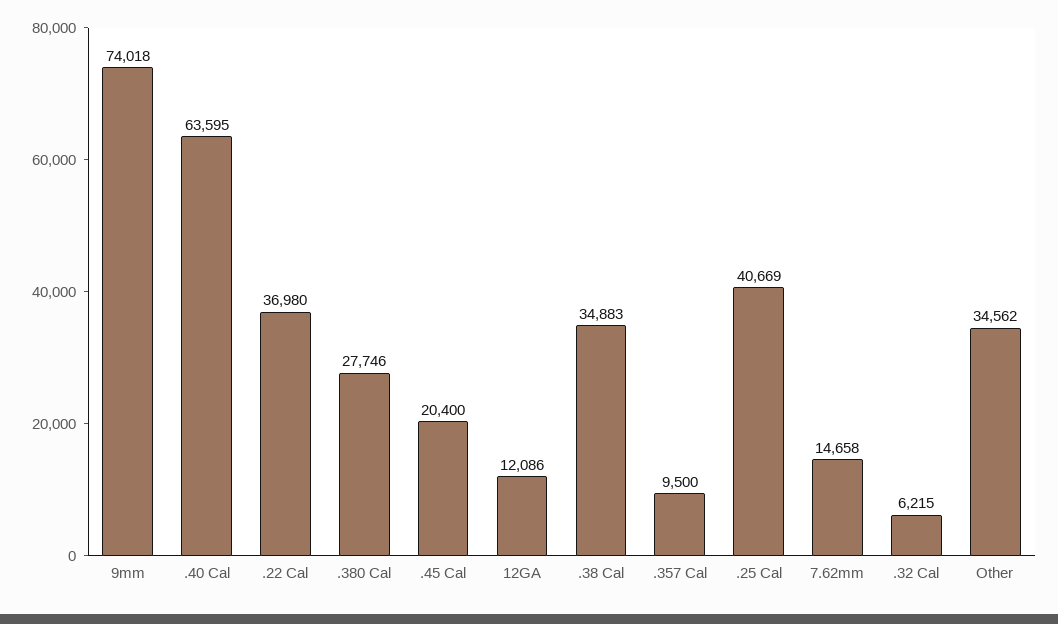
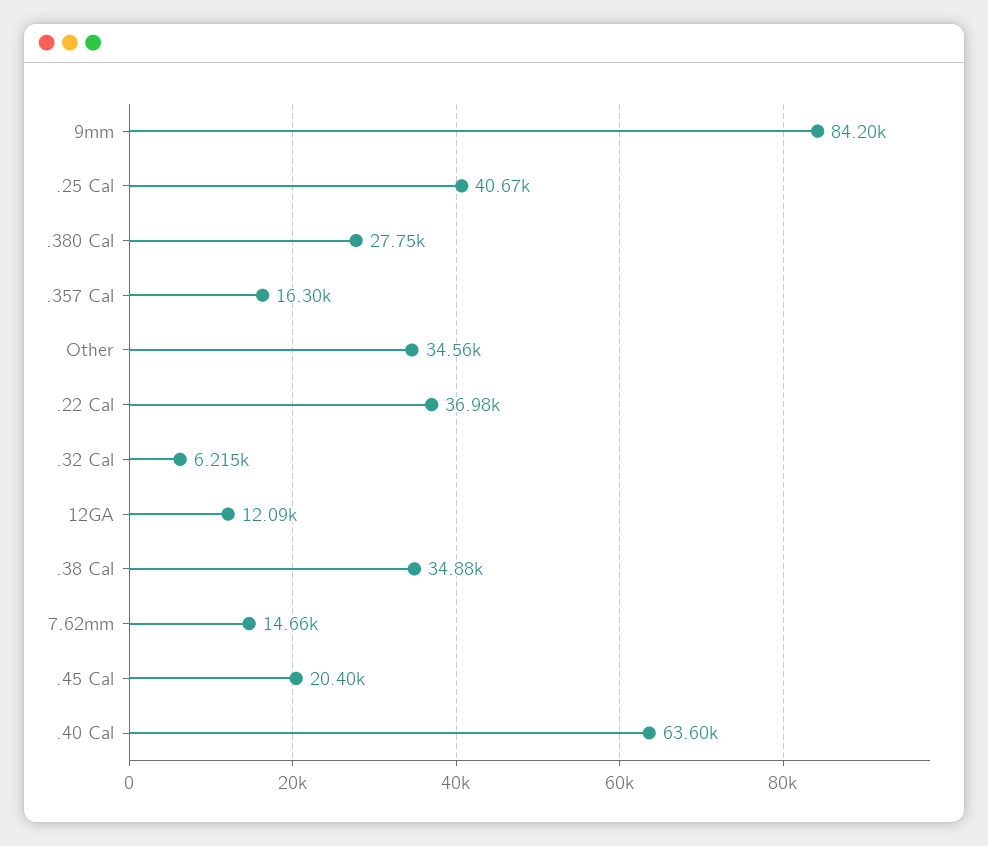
  {
-   "9mm": 74018,
+   "9mm": 84200,
    ".40 Cal": 63595,
    ".22 Cal": 36980,
    ".380 Cal": 27746,
    ".45 Cal": 20400,
    "12GA": 12086,
    ".38 Cal": 34883,
-   ".357 Cal": 9500,
+   ".357 Cal": 16300,
    ".25 Cal": 40669,
    "7.62mm": 14658,
    ".32 Cal": 6215,
    "Other": 34562
  }

